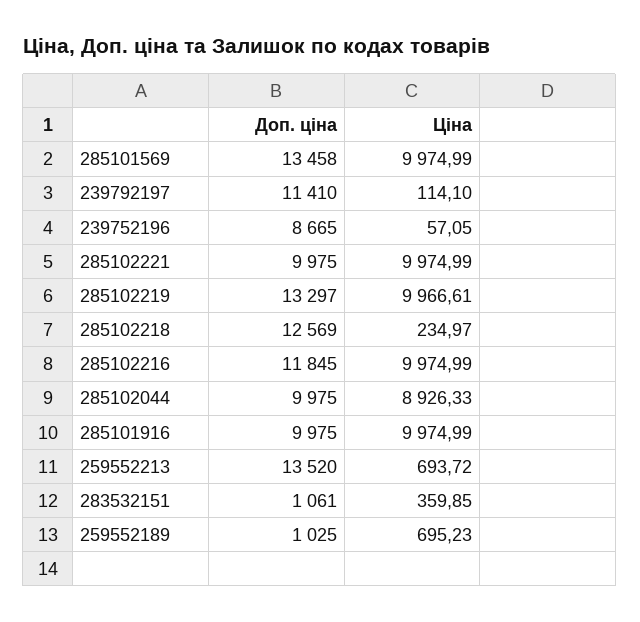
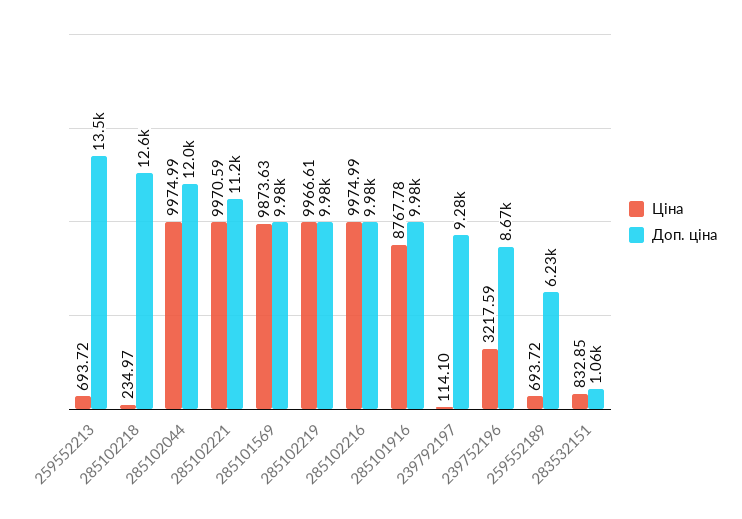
  {
    "Доп. ціна": {
-     "285101569": 13458,
+     "285101569": 9980,
-     "239792197": 11410,
+     "239792197": 9280,
      "239752196": 8665,
-     "285102221": 9975,
+     "285102221": 11200,
-     "285102219": 13297,
+     "285102219": 9980,
      "285102218": 12569,
-     "285102216": 11845,
+     "285102216": 9980,
-     "285102044": 9975,
+     "285102044": 12000,
      "285101916": 9975,
      "259552213": 13520,
      "283532151": 1061,
-     "259552189": 1025
+     "259552189": 6230
    },
    "Ціна": {
-     "285101569": 9974.99,
+     "285101569": 9873.63,
      "239792197": 114.1,
-     "239752196": 57.05,
+     "239752196": 3217.59,
-     "285102221": 9974.99,
+     "285102221": 9970.59,
      "285102219": 9966.61,
      "285102218": 234.97,
      "285102216": 9974.99,
-     "285102044": 8926.33,
+     "285102044": 9974.99,
-     "285101916": 9974.99,
+     "285101916": 8767.78,
      "259552213": 693.72,
-     "283532151": 359.85,
+     "283532151": 832.85,
-     "259552189": 695.23
+     "259552189": 693.72
    }
  }

